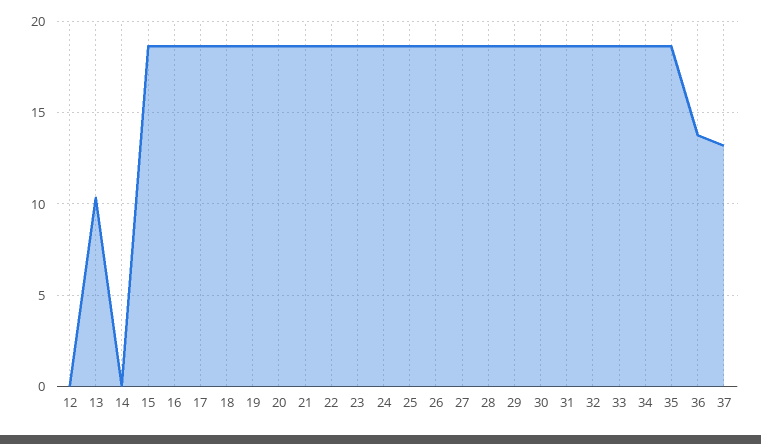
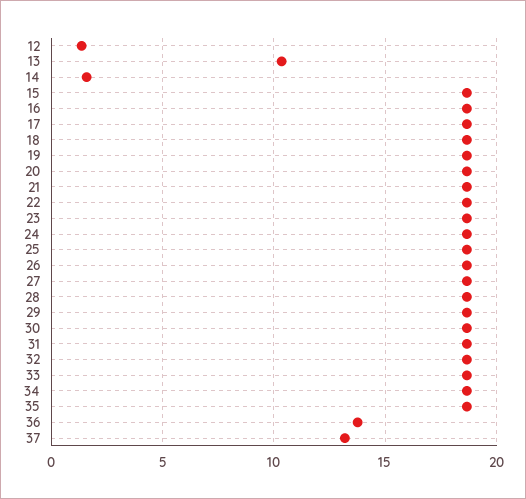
  {
-   "12": 0,
+   "12": 1.5,
    "13": 10.5,
-   "14": 0,
+   "14": 1.5,
    "15": 18.5,
    "16": 18.5,
    "17": 18.5,
    "18": 18.5,
    "19": 18.5,
    "20": 18.5,
    "21": 18.5,
    "22": 18.5,
    "23": 18.5,
    "24": 18.5,
    "25": 18.5,
    "26": 18.5,
    "27": 18.5,
    "28": 18.5,
    "29": 18.5,
    "30": 18.5,
    "31": 18.5,
    "32": 18.5,
    "33": 18.5,
    "34": 18.5,
    "35": 18.5,
    "36": 14,
    "37": 13
  }

